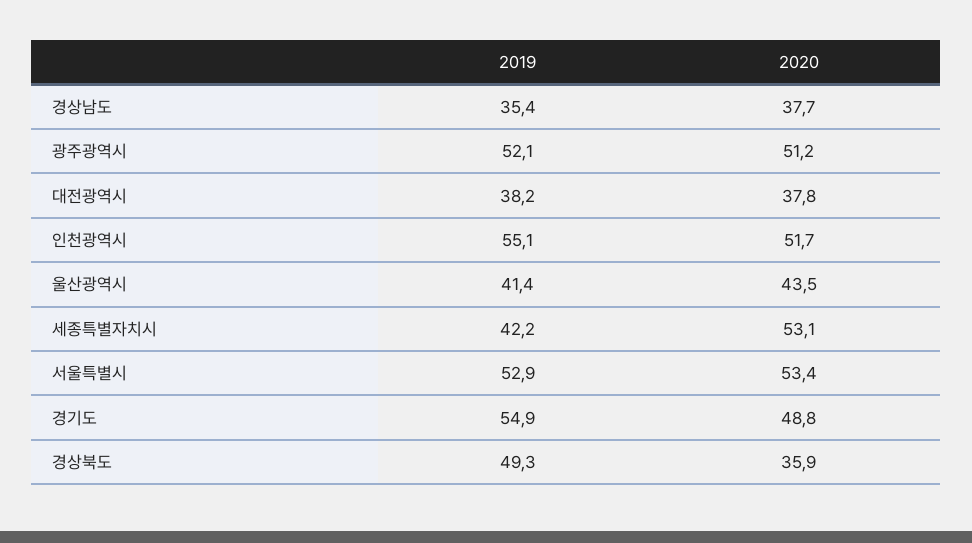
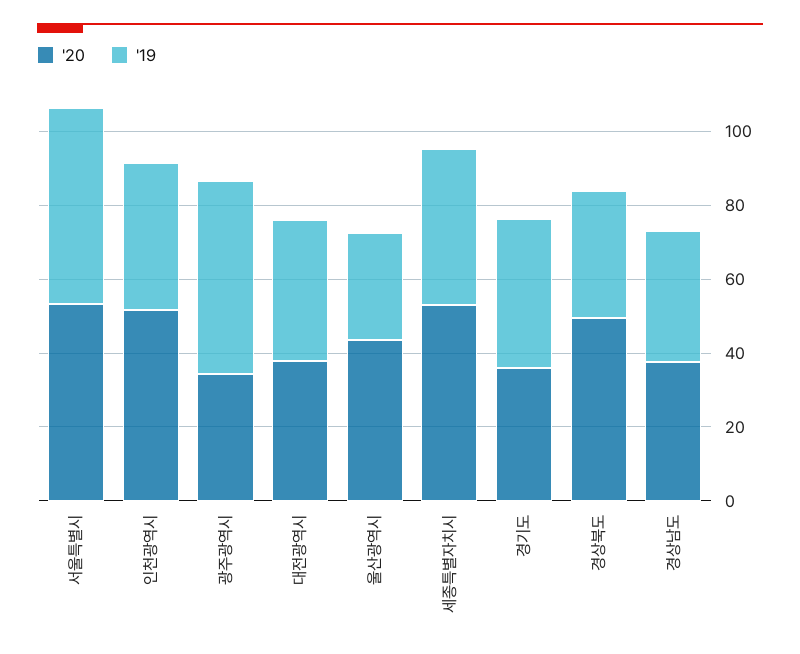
  {
    "2019": {
      "경상남도": 35.4,
      "광주광역시": 52.1,
      "대전광역시": 38.2,
-     "인천광역시": 55.1,
+     "인천광역시": 40,
-     "울산광역시": 41.4,
+     "울산광역시": 30,
      "세종특별자치시": 42.2,
      "서울특별시": 52.9,
-     "경기도": 54.9,
+     "경기도": 40,
-     "경상북도": 49.3
+     "경상북도": 35
    },
    "2020": {
      "경상남도": 37.7,
-     "광주광역시": 51.2,
+     "광주광역시": 35,
      "대전광역시": 37.8,
      "인천광역시": 51.7,
      "울산광역시": 43.5,
      "세종특별자치시": 53.1,
      "서울특별시": 53.4,
-     "경기도": 48.8,
+     "경기도": 35,
-     "경상북도": 35.9
+     "경상북도": 50
    }
  }

